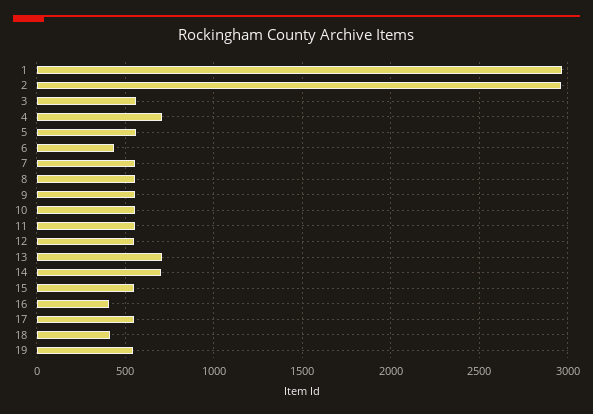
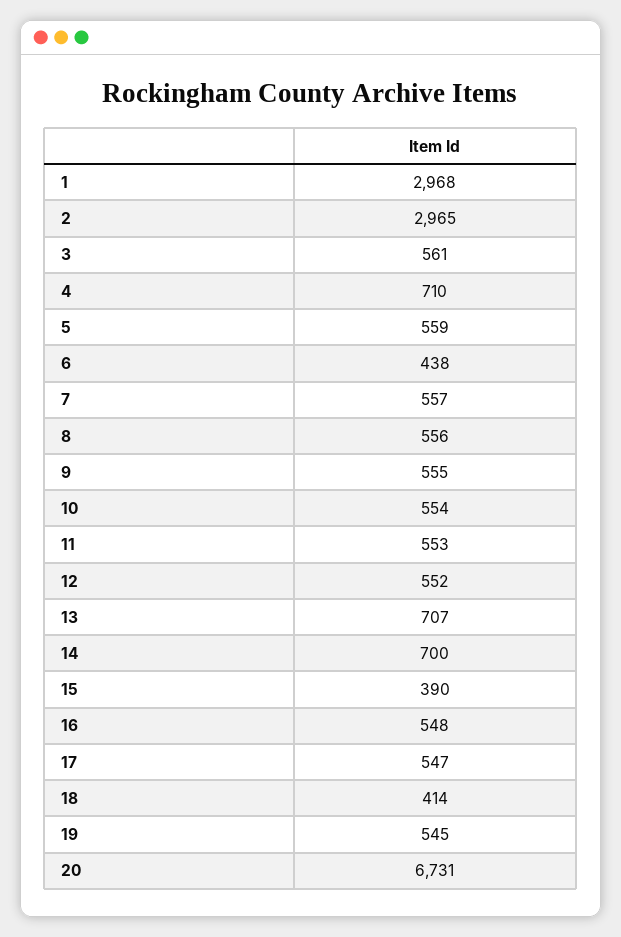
  {
    "1": 2968,
    "2": 2965,
    "3": 561,
    "4": 710,
    "5": 559,
    "6": 438,
    "7": 557,
    "8": 556,
    "9": 555,
    "10": 554,
    "11": 553,
    "12": 552,
    "13": 707,
    "14": 700,
-   "15": 550,
+   "15": 390,
-   "16": 400,
+   "16": 548,
    "17": 547,
    "18": 414,
-   "19": 545
+   "19": 545,
+   "20": 6731
  }

